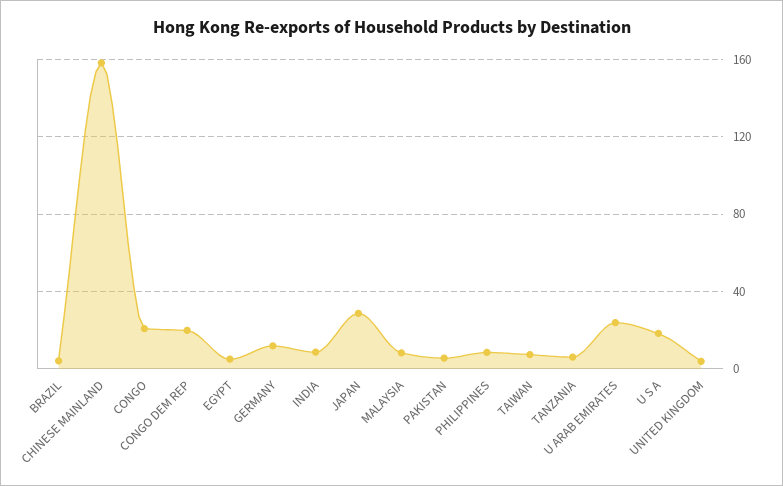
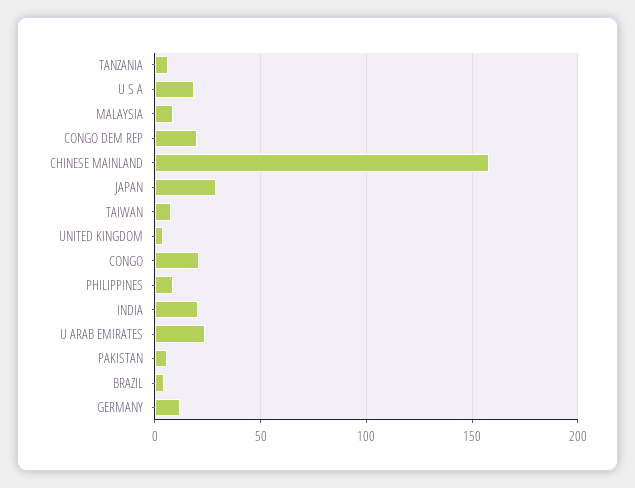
  {
    "BRAZIL": 5,
    "CHINESE MAINLAND": 160,
    "CONGO": 20,
    "CONGO DEM REP": 20,
-   "EGYPT": 5,
    "GERMANY": 10,
-   "INDIA": 10,
+   "INDIA": 20,
    "JAPAN": 30,
    "MALAYSIA": 10,
    "PAKISTAN": 5,
    "PHILIPPINES": 10,
    "TAIWAN": 5,
    "TANZANIA": 5,
    "U ARAB EMIRATES": 25,
    "U S A": 20,
    "UNITED KINGDOM": 5
  }

